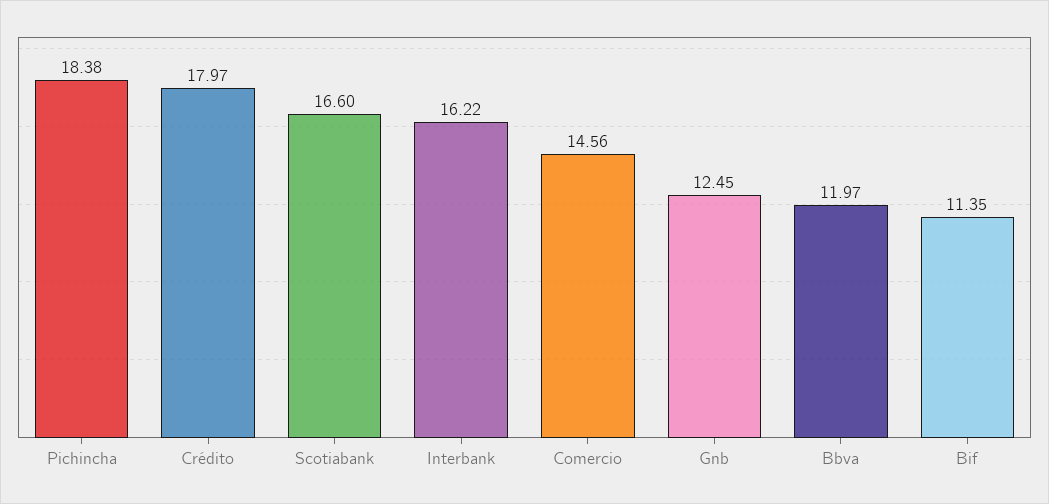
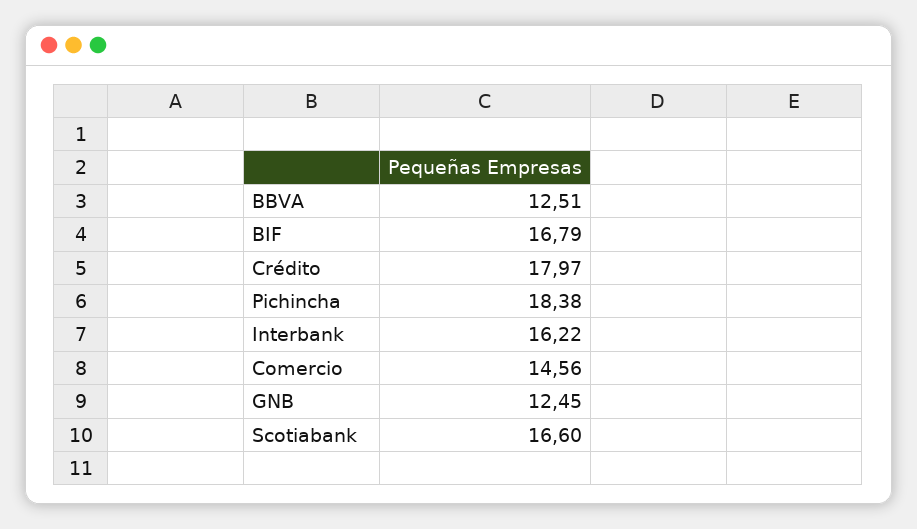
  {
    "Pichincha": 18.38,
    "Crédito": 17.97,
    "Scotiabank": 16.6,
    "Interbank": 16.22,
    "Comercio": 14.56,
    "Gnb": 12.45,
-   "Bbva": 11.97,
+   "Bbva": 12.51,
-   "Bif": 11.35
+   "Bif": 16.79
  }

